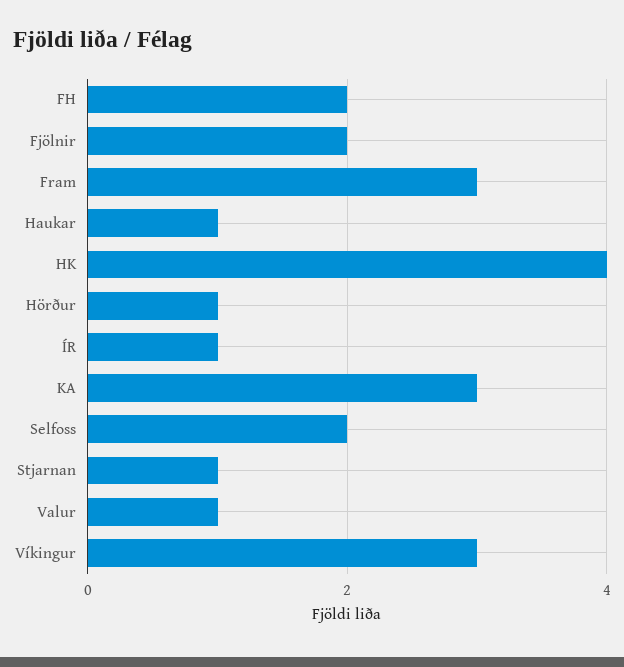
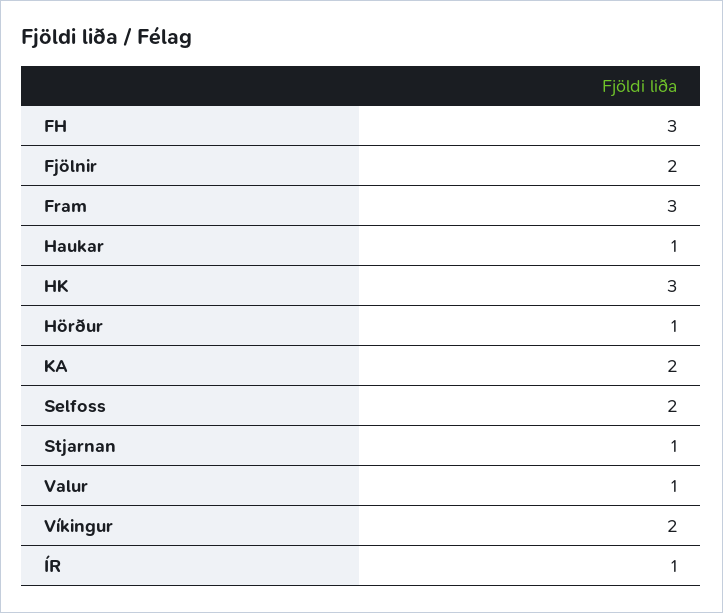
  {
-   "FH": 2,
+   "FH": 3,
    "Fjölnir": 2,
    "Fram": 3,
    "Haukar": 1,
-   "HK": 4,
+   "HK": 3,
    "Hörður": 1,
    "ÍR": 1,
-   "KA": 3,
+   "KA": 2,
    "Selfoss": 2,
    "Stjarnan": 1,
    "Valur": 1,
-   "Víkingur": 3
+   "Víkingur": 2
  }

